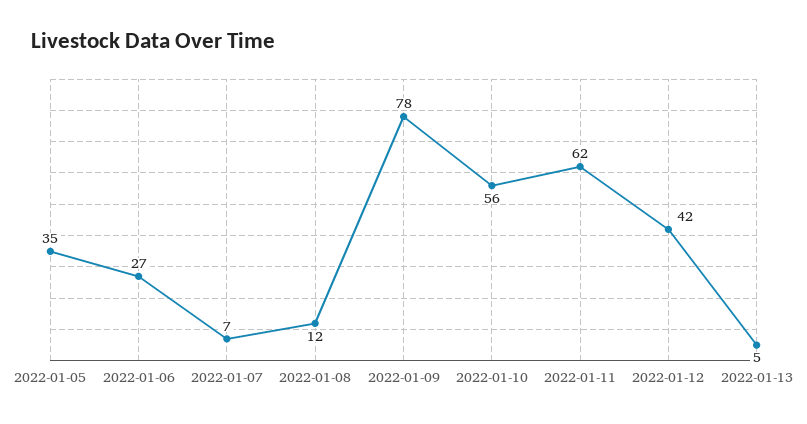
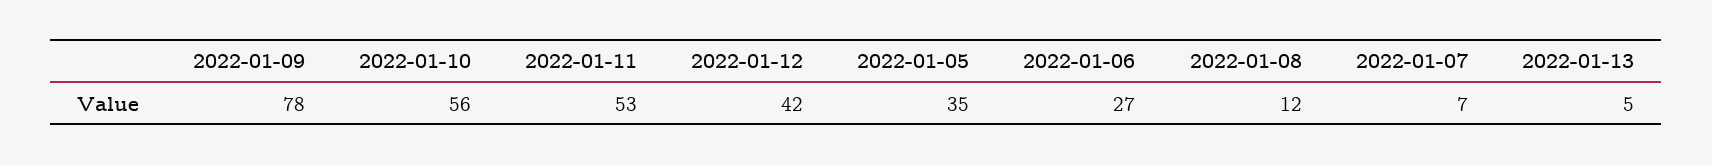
  {
    "2022-01-05": 35,
    "2022-01-06": 27,
    "2022-01-07": 7,
    "2022-01-08": 12,
    "2022-01-09": 78,
    "2022-01-10": 56,
-   "2022-01-11": 62,
+   "2022-01-11": 53,
    "2022-01-12": 42,
    "2022-01-13": 5
  }

